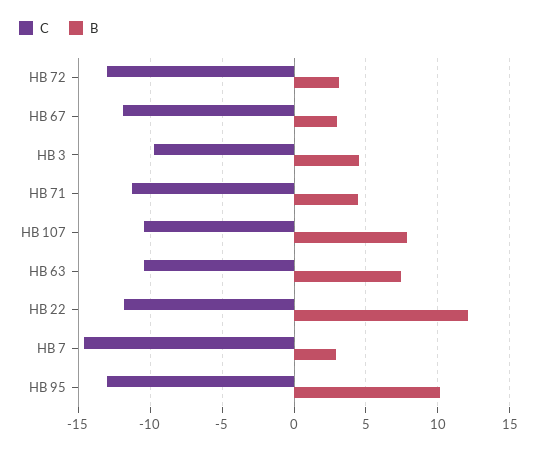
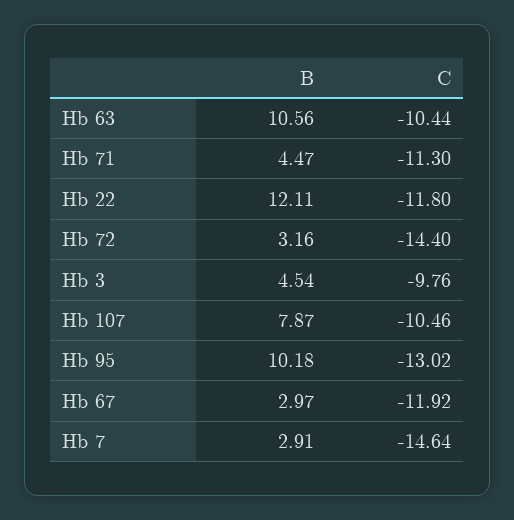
  {
    "C": {
-     "HB 72": -13,
+     "HB 72": -14.4,
      "HB 67": -11.92,
      "HB 3": -9.76,
      "HB 71": -11.3,
      "HB 107": -10.46,
      "HB 63": -10.44,
      "HB 22": -11.8,
      "HB 7": -14.64,
      "HB 95": -13.02
    },
    "B": {
      "HB 72": 3.16,
      "HB 67": 2.97,
      "HB 3": 4.54,
      "HB 71": 4.47,
      "HB 107": 7.87,
-     "HB 63": 7.5,
+     "HB 63": 10.56,
      "HB 22": 12.11,
      "HB 7": 2.91,
      "HB 95": 10.18
    }
  }

